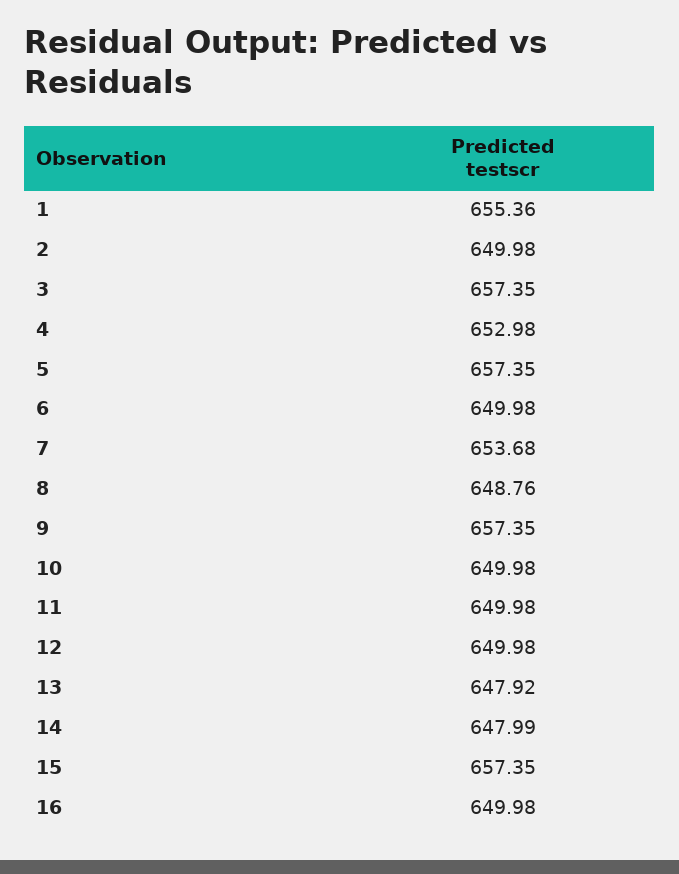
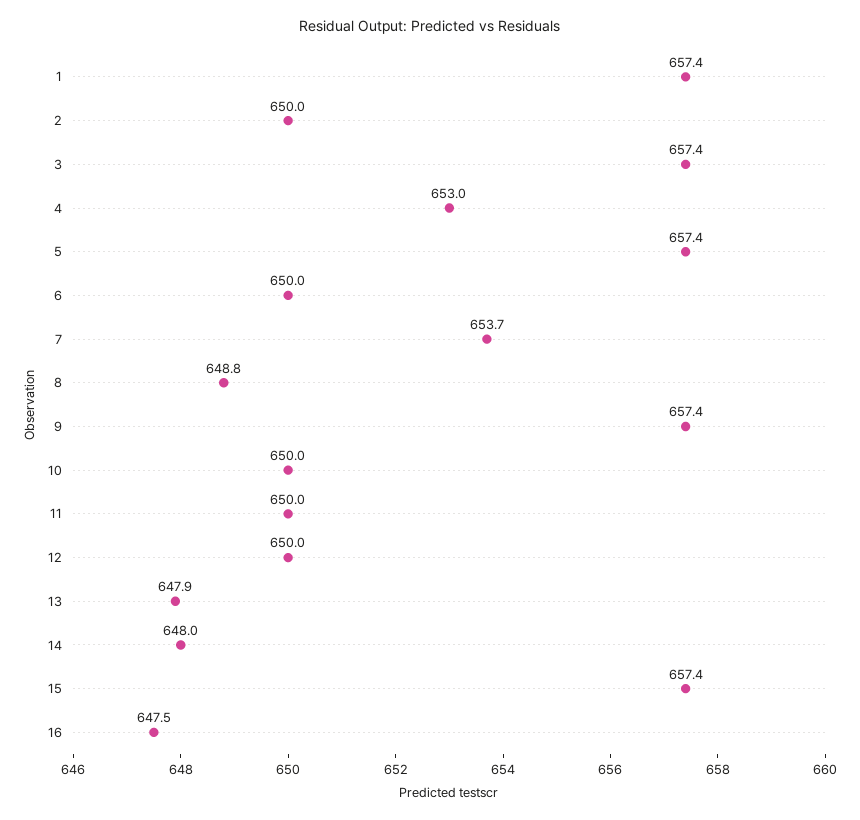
  {
-   "1": 655.36,
+   "1": 657.4,
    "2": 649.98,
    "3": 657.35,
    "4": 652.98,
    "5": 657.35,
    "6": 649.98,
    "7": 653.68,
    "8": 648.76,
    "9": 657.35,
    "10": 649.98,
    "11": 649.98,
    "12": 649.98,
    "13": 647.92,
    "14": 647.99,
    "15": 657.35,
-   "16": 649.98
+   "16": 647.5
  }

